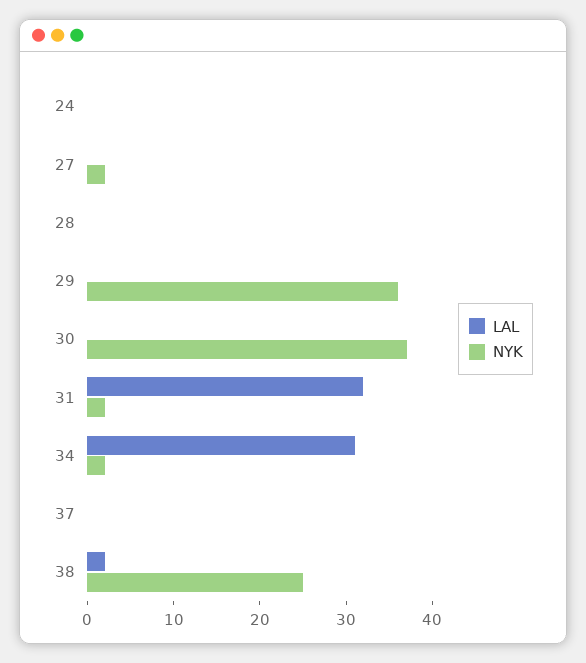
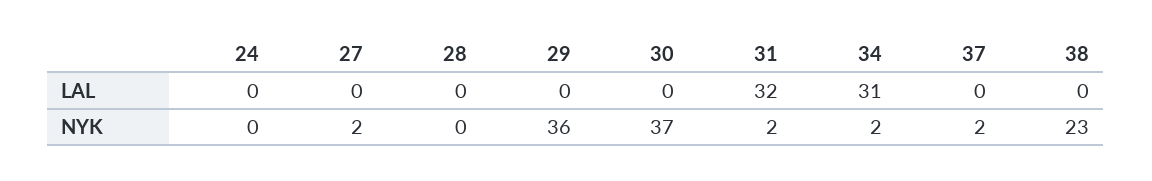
  {
    "LAL": {
      "24": 0,
      "27": 0,
      "28": 0,
      "29": 0,
      "30": 0,
      "31": 32,
      "34": 31,
      "37": 0,
-     "38": 2
+     "38": 0
    },
    "NYK": {
      "24": 0,
      "27": 2,
      "28": 0,
      "29": 36,
      "30": 37,
      "31": 2,
      "34": 2,
-     "37": 0,
+     "37": 2,
-     "38": 25
+     "38": 23
    }
  }

